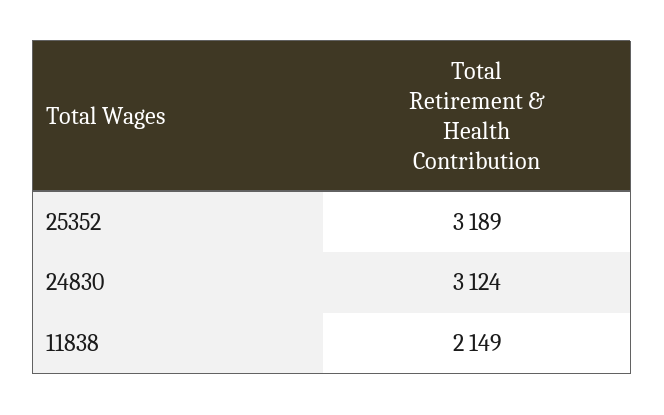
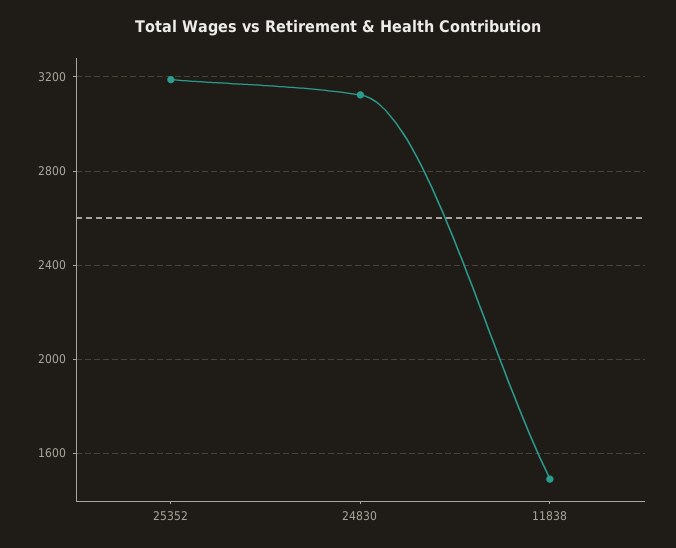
  {
    "25352": 3189,
    "24830": 3124,
-   "11838": 2149
+   "11838": 1500
  }

